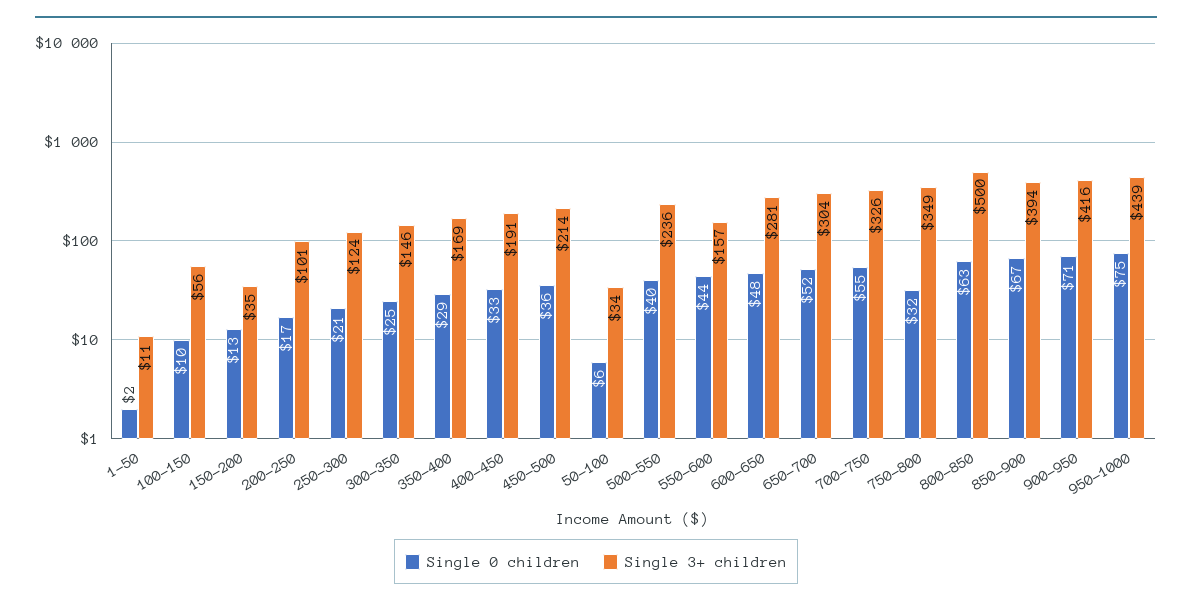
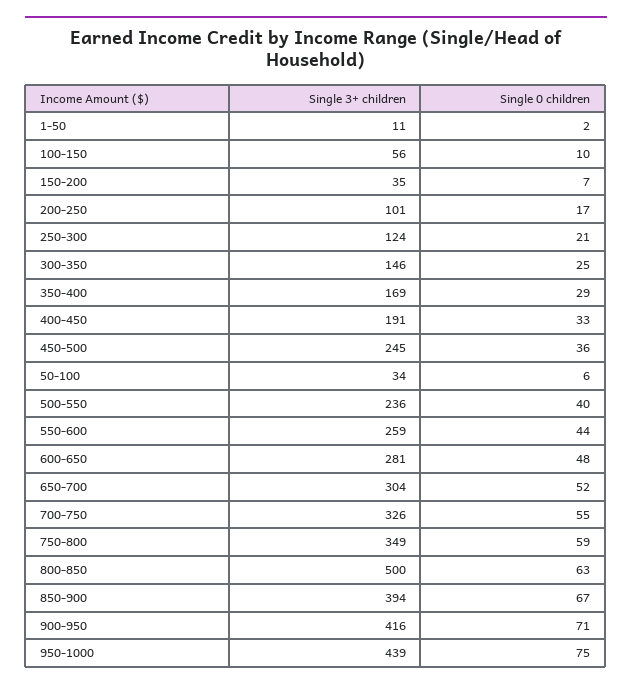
  {
    "Single 0 children": {
      "1-50": 2,
      "100-150": 10,
-     "150-200": 13,
+     "150-200": 7,
      "200-250": 17,
      "250-300": 21,
      "300-350": 25,
      "350-400": 29,
      "400-450": 33,
      "450-500": 36,
      "50-100": 6,
      "500-550": 40,
      "550-600": 44,
      "600-650": 48,
      "650-700": 52,
      "700-750": 55,
-     "750-800": 32,
+     "750-800": 59,
      "800-850": 63,
      "850-900": 67,
      "900-950": 71,
      "950-1000": 75
    },
    "Single 3+ children": {
      "1-50": 11,
      "100-150": 56,
      "150-200": 35,
      "200-250": 101,
      "250-300": 124,
      "300-350": 146,
      "350-400": 169,
      "400-450": 191,
-     "450-500": 214,
+     "450-500": 245,
      "50-100": 34,
      "500-550": 236,
-     "550-600": 157,
+     "550-600": 259,
      "600-650": 281,
      "650-700": 304,
      "700-750": 326,
      "750-800": 349,
      "800-850": 500,
      "850-900": 394,
      "900-950": 416,
      "950-1000": 439
    }
  }

